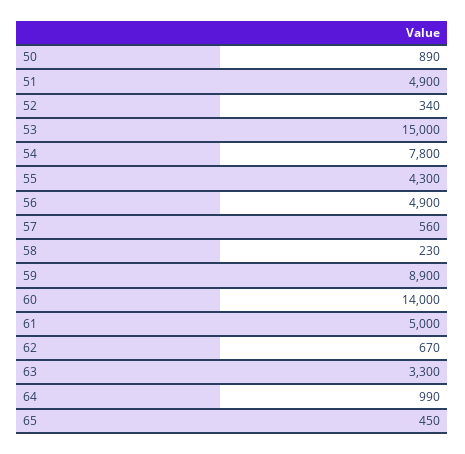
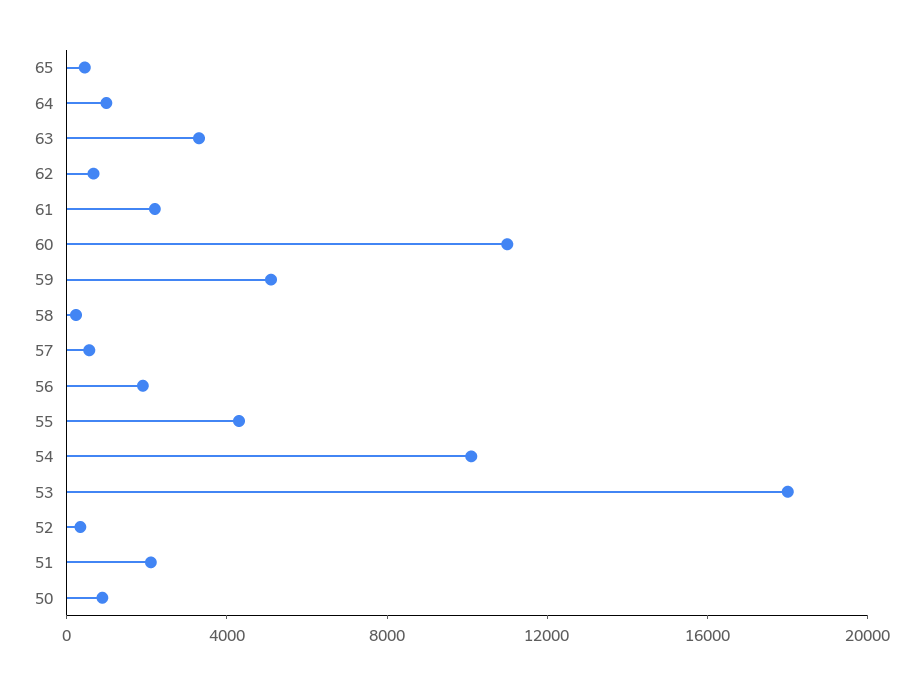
  {
    "50": 890,
-   "51": 4900,
+   "51": 2000,
    "52": 340,
-   "53": 15000,
+   "53": 18000,
-   "54": 7800,
+   "54": 10000,
    "55": 4300,
-   "56": 4900,
+   "56": 2000,
    "57": 560,
    "58": 230,
-   "59": 8900,
+   "59": 5000,
-   "60": 14000,
+   "60": 11000,
-   "61": 5000,
+   "61": 2000,
    "62": 670,
    "63": 3300,
    "64": 990,
    "65": 450
  }

